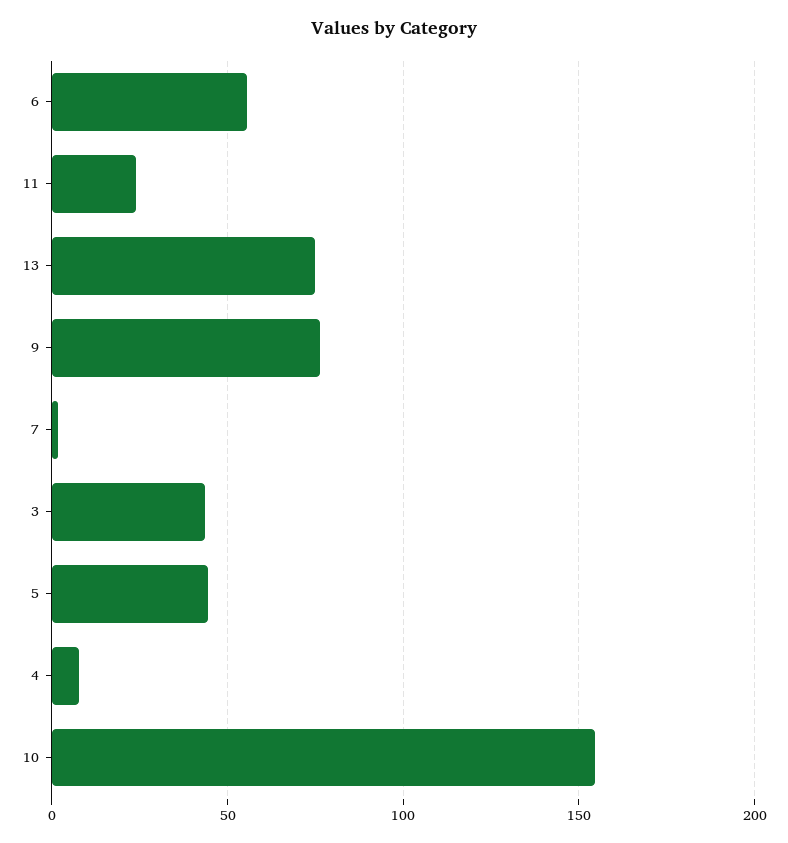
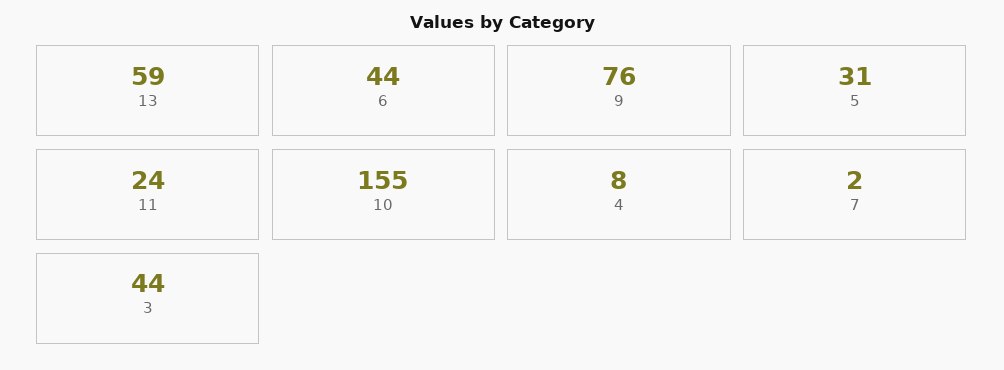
  {
-   "6": 55,
+   "6": 44,
    "11": 24,
-   "13": 75,
+   "13": 59,
    "9": 76,
    "7": 2,
    "3": 44,
-   "5": 45,
+   "5": 31,
    "4": 8,
    "10": 155
  }

